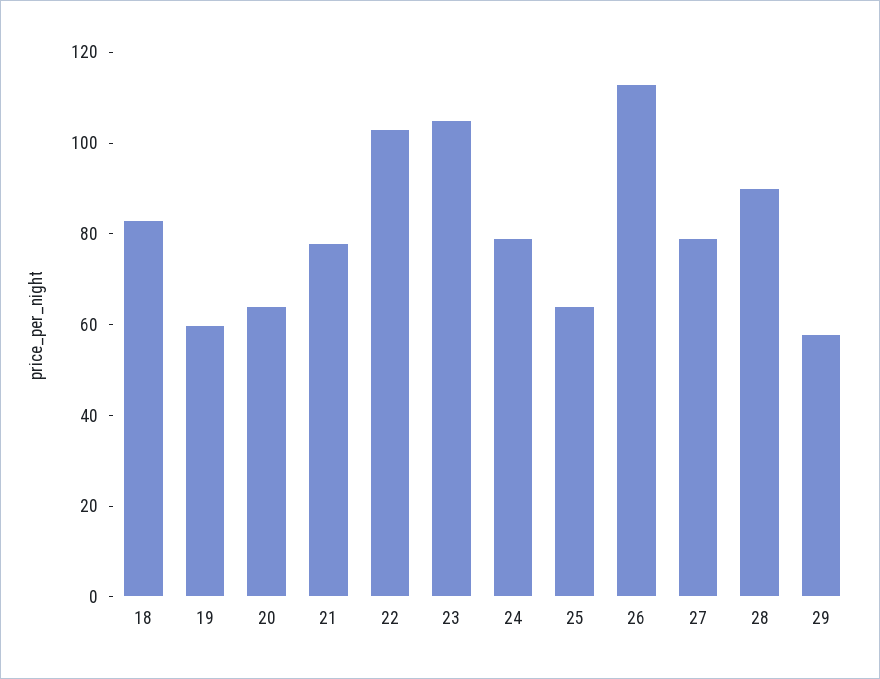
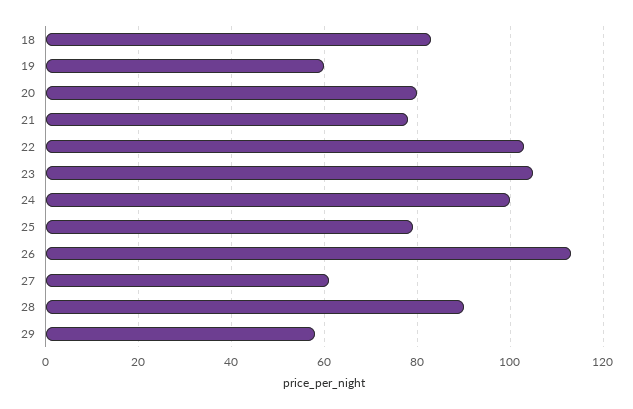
  {
    "18": 85,
    "19": 60,
-   "20": 65,
+   "20": 80,
    "21": 80,
    "22": 105,
    "23": 105,
-   "24": 80,
+   "24": 100,
-   "25": 65,
+   "25": 80,
    "26": 115,
-   "27": 80,
+   "27": 60,
    "28": 90,
    "29": 60
  }

